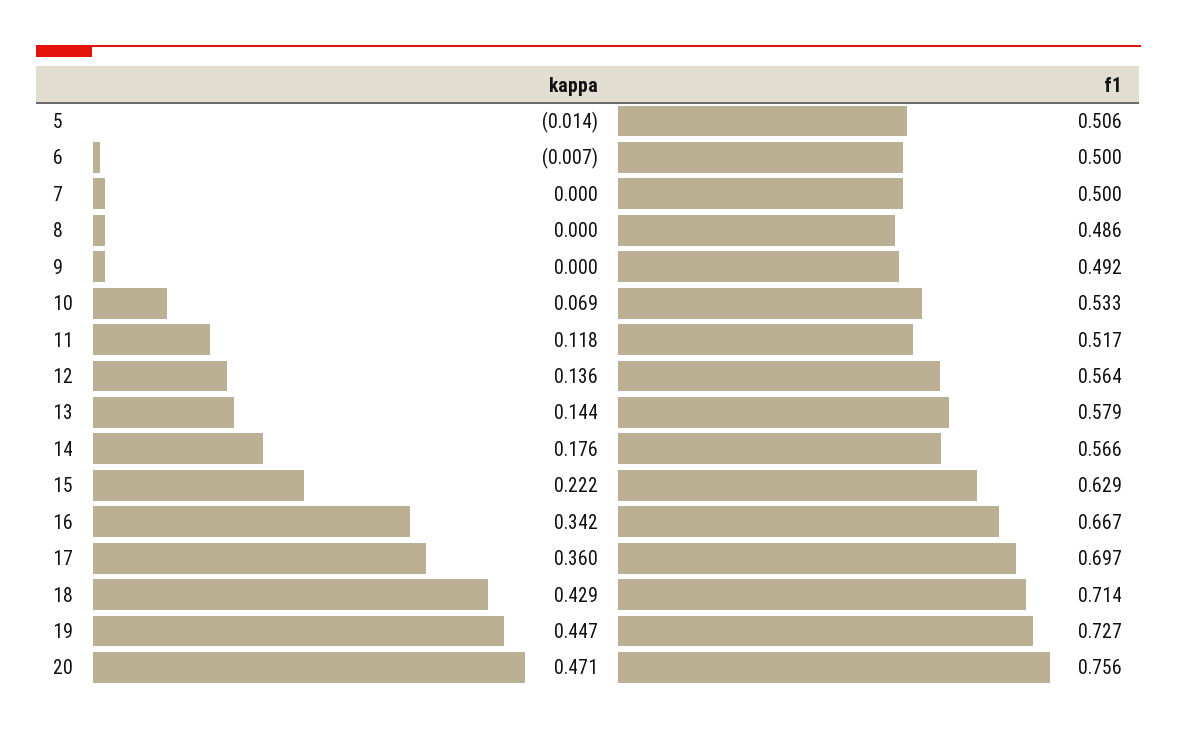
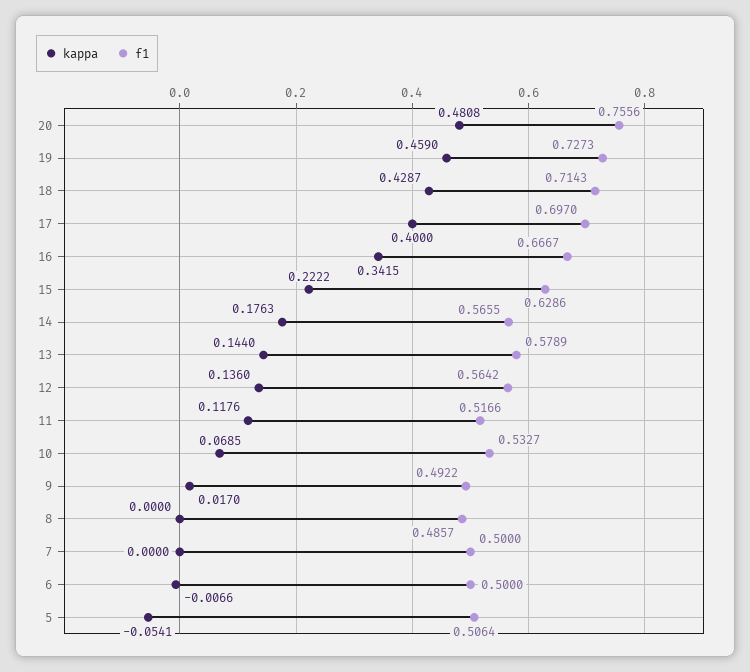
  {
    "kappa": {
-     "5": -0.014,
+     "5": -0.0541,
      "6": -0.0066,
      "7": 0,
      "8": 0,
-     "9": 0,
+     "9": 0.017,
      "10": 0.0685,
      "11": 0.1176,
      "12": 0.136,
      "13": 0.144,
      "14": 0.1763,
      "15": 0.2222,
      "16": 0.3415,
-     "17": 0.36,
+     "17": 0.4,
      "18": 0.4287,
-     "19": 0.447,
+     "19": 0.459,
-     "20": 0.471
+     "20": 0.4808
    },
    "f1": {
      "5": 0.5064,
      "6": 0.5,
      "7": 0.5,
      "8": 0.4857,
      "9": 0.4922,
      "10": 0.5327,
      "11": 0.5166,
      "12": 0.5642,
      "13": 0.5789,
      "14": 0.5655,
      "15": 0.6286,
      "16": 0.6667,
      "17": 0.697,
      "18": 0.7143,
      "19": 0.7273,
      "20": 0.7556
    }
  }

